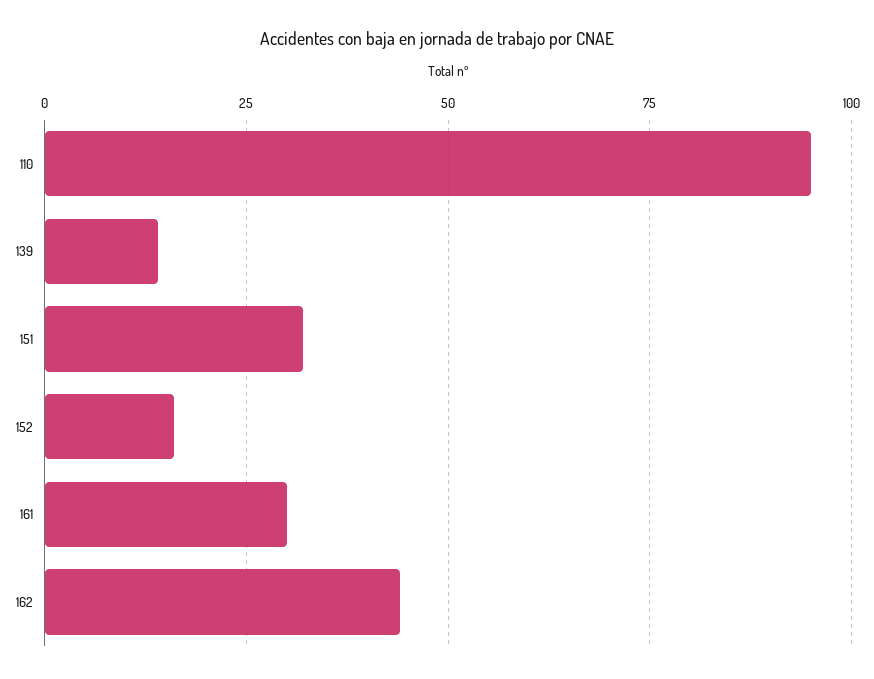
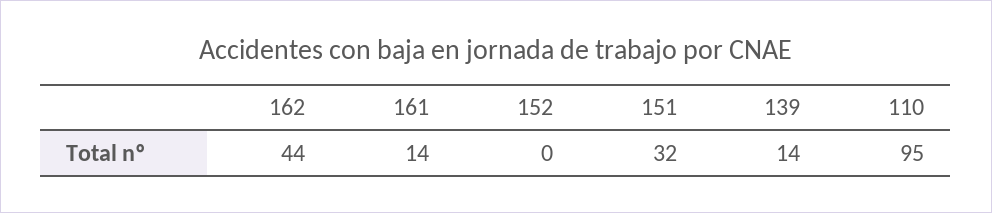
  {
    "110": 95,
    "139": 14,
    "151": 32,
-   "152": 15,
+   "152": 0,
-   "161": 30,
+   "161": 14,
    "162": 44
  }

